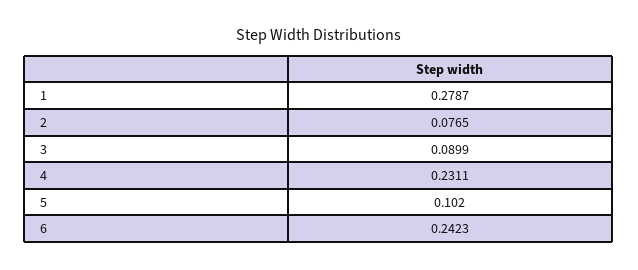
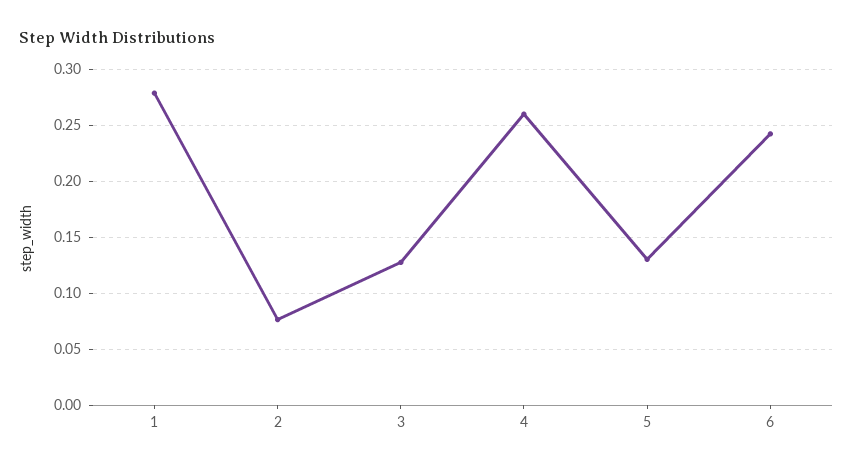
  {
    "1": 0.2787,
    "2": 0.0765,
-   "3": 0.0899,
+   "3": 0.13,
-   "4": 0.2311,
+   "4": 0.26,
-   "5": 0.102,
+   "5": 0.13,
    "6": 0.2423
  }

